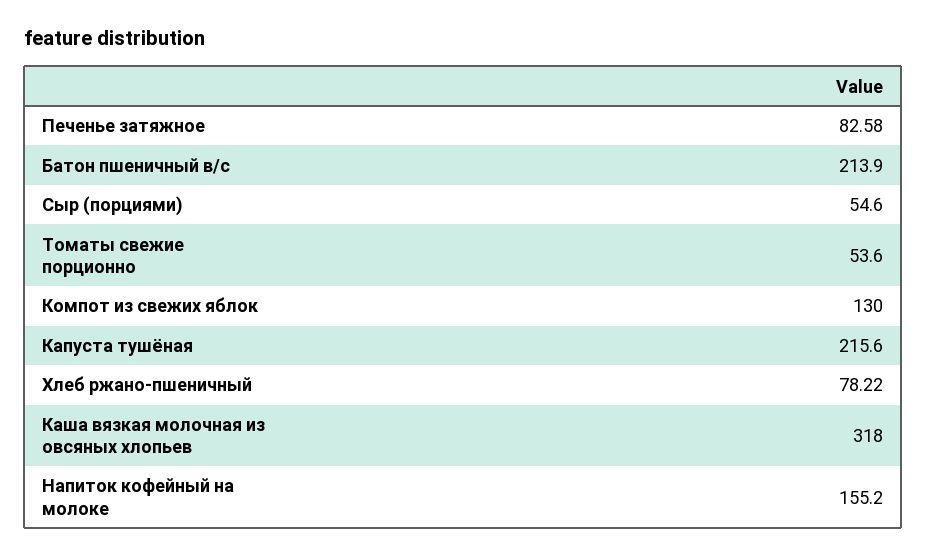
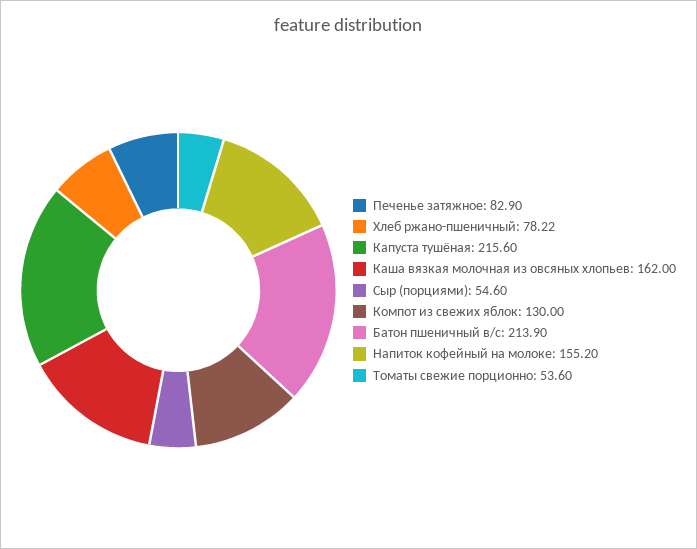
  {
-   "Печенье затяжное": 82.58,
+   "Печенье затяжное": 82.9,
    "Батон пшеничный в/с": 213.9,
    "Сыр (порциями)": 54.6,
    "Томаты свежие порционно": 53.6,
    "Компот из свежих яблок": 130,
    "Капуста тушёная": 215.6,
    "Хлеб ржано-пшеничный": 78.22,
-   "Каша вязкая молочная из овсяных хлопьев": 318,
+   "Каша вязкая молочная из овсяных хлопьев": 162,
    "Напиток кофейный на молоке": 155.2
  }

